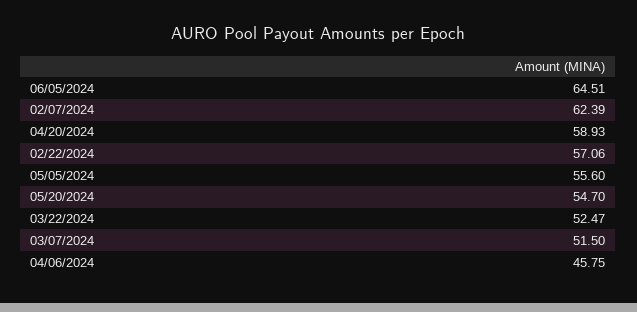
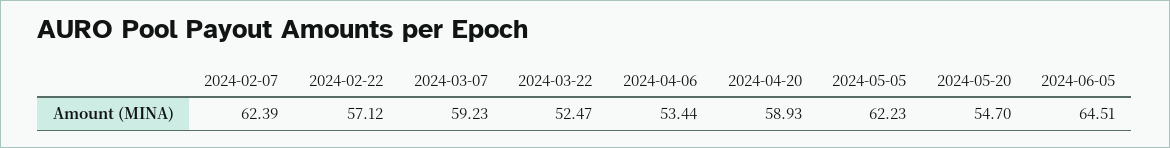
  {
    "06/05/2024": 64.51,
    "02/07/2024": 62.39,
    "04/20/2024": 58.93,
-   "02/22/2024": 57.06,
+   "02/22/2024": 57.12,
-   "05/05/2024": 55.6,
+   "05/05/2024": 62.23,
    "05/20/2024": 54.7,
    "03/22/2024": 52.47,
-   "03/07/2024": 51.5,
+   "03/07/2024": 59.23,
-   "04/06/2024": 45.75
+   "04/06/2024": 53.44
  }

